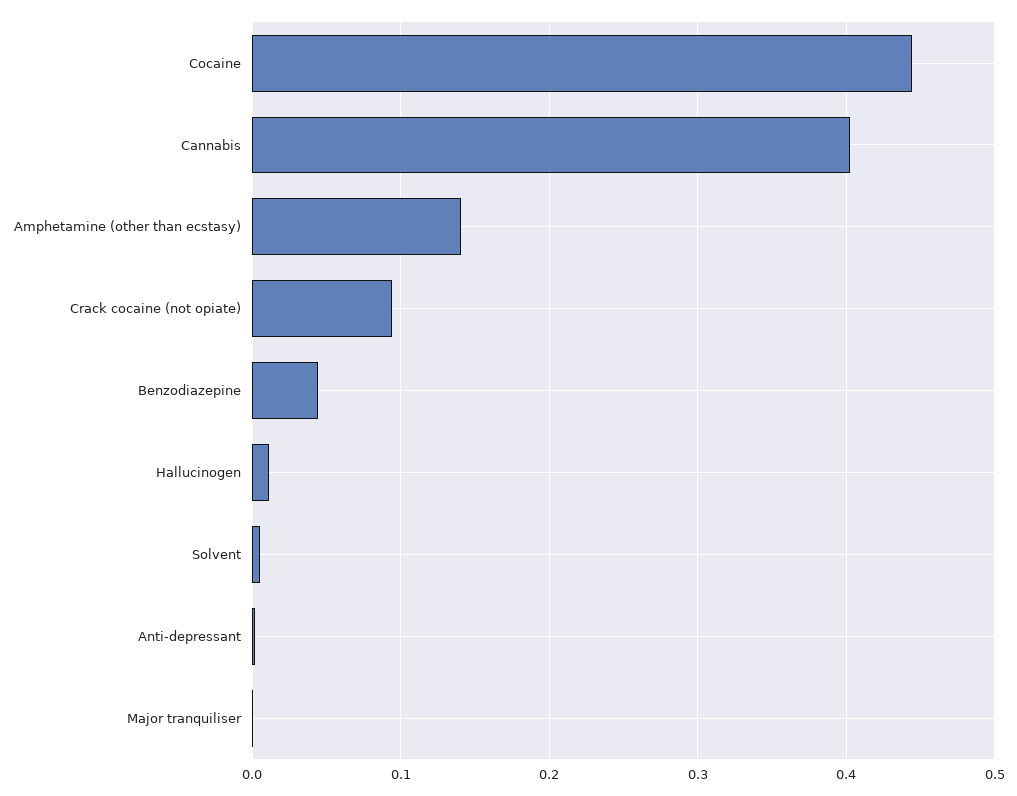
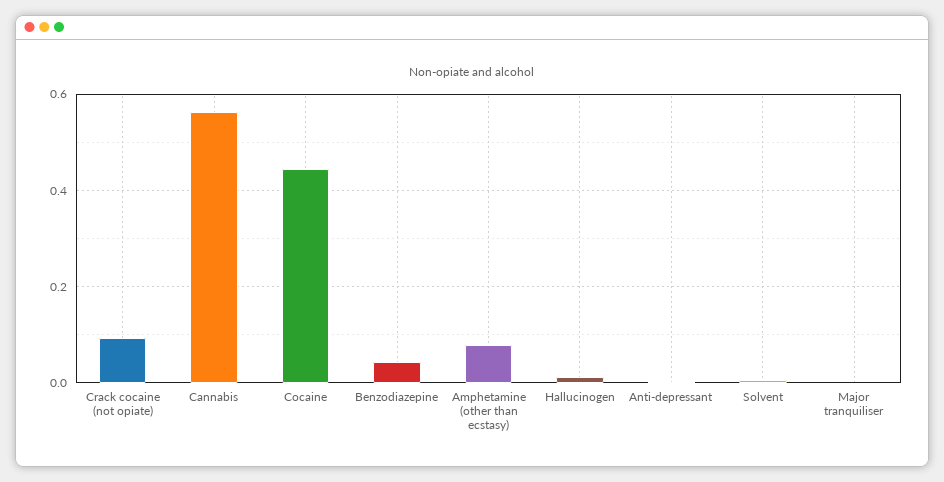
  {
    "Cocaine": 0.44,
-   "Cannabis": 0.4,
+   "Cannabis": 0.56,
-   "Amphetamine (other than ecstasy)": 0.14,
+   "Amphetamine (other than ecstasy)": 0.08,
    "Crack cocaine (not opiate)": 0.09,
    "Benzodiazepine": 0.04,
    "Hallucinogen": 0.01,
    "Solvent": 0.01,
    "Anti-depressant": 0,
    "Major tranquiliser": 0
  }

